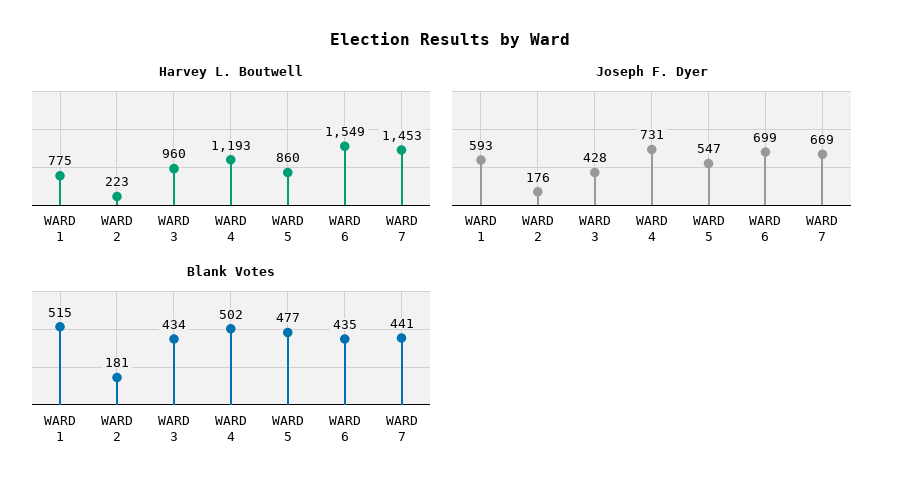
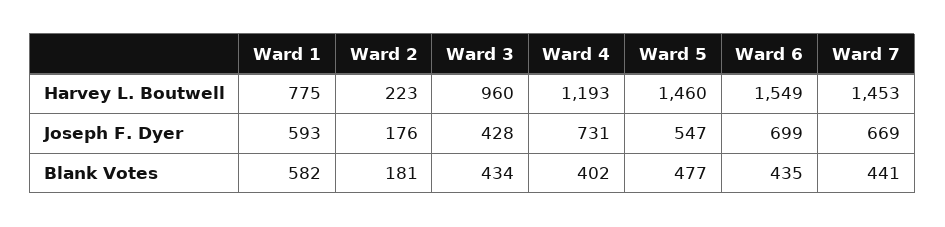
  {
    "Harvey L. Boutwell": {
      "WARD 1": 775,
      "WARD 2": 223,
      "WARD 3": 960,
      "WARD 4": 1193,
-     "WARD 5": 860,
+     "WARD 5": 1460,
      "WARD 6": 1549,
      "WARD 7": 1453
    },
    "Joseph F. Dyer": {
      "WARD 1": 593,
      "WARD 2": 176,
      "WARD 3": 428,
      "WARD 4": 731,
      "WARD 5": 547,
      "WARD 6": 699,
      "WARD 7": 669
    },
    "Blank Votes": {
-     "WARD 1": 515,
+     "WARD 1": 582,
      "WARD 2": 181,
      "WARD 3": 434,
-     "WARD 4": 502,
+     "WARD 4": 402,
      "WARD 5": 477,
      "WARD 6": 435,
      "WARD 7": 441
    }
  }

